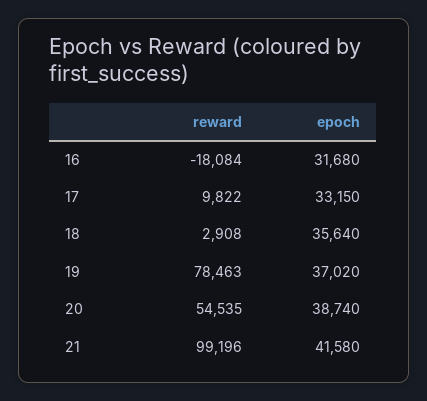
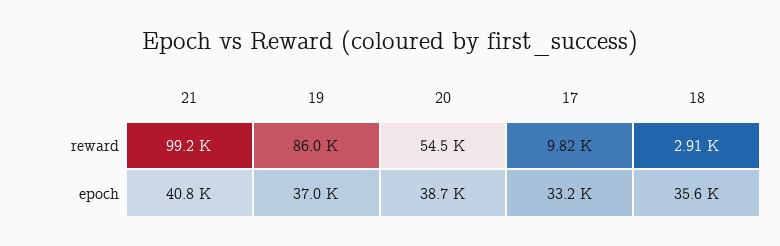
  {
    "reward": {
-     "16": -18084,
      "17": 9822,
      "18": 2908,
-     "19": 78463,
+     "19": 86000,
      "20": 54535,
      "21": 99196
    },
    "epoch": {
-     "16": 31680,
      "17": 33150,
      "18": 35640,
      "19": 37020,
      "20": 38740,
-     "21": 41580
+     "21": 40800
    }
  }

